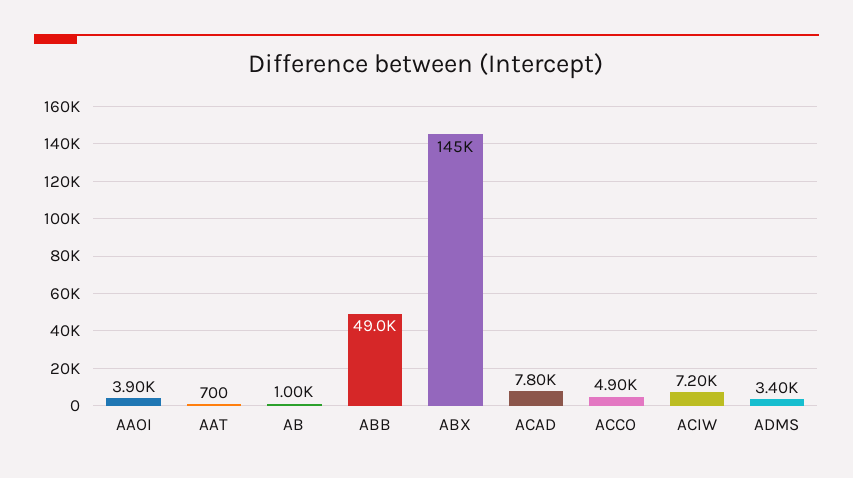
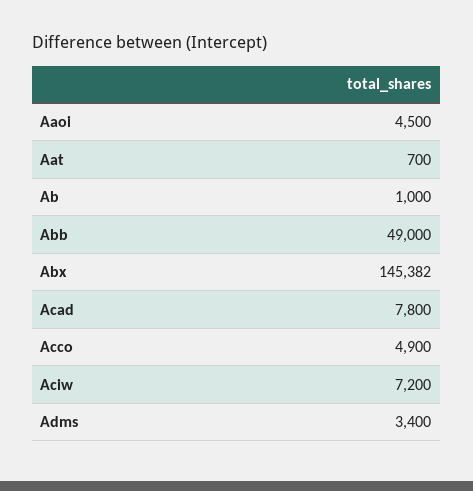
  {
-   "AAOI": 3900,
+   "AAOI": 4500,
    "AAT": 700,
    "AB": 1000,
    "ABB": 49000,
    "ABX": 145382,
    "ACAD": 7800,
    "ACCO": 4900,
    "ACIW": 7200,
    "ADMS": 3400
  }

